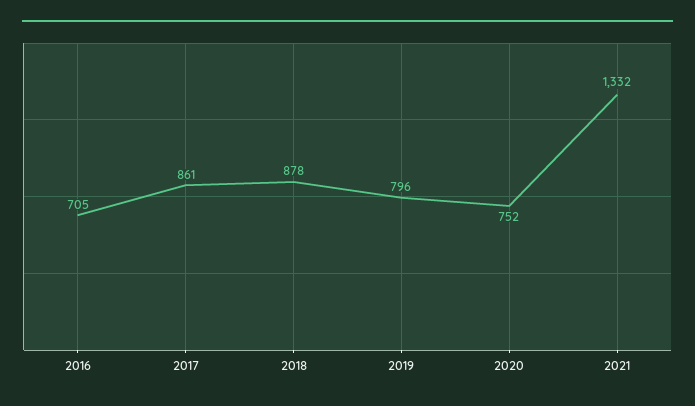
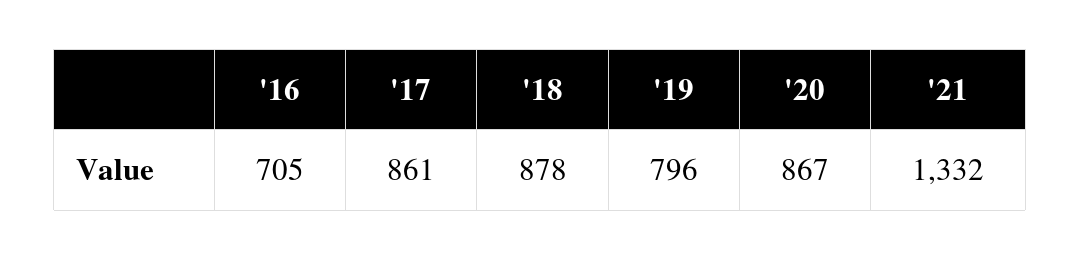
  {
    "2016": 705,
    "2017": 861,
    "2018": 878,
    "2019": 796,
-   "2020": 752,
+   "2020": 867,
    "2021": 1332
  }

